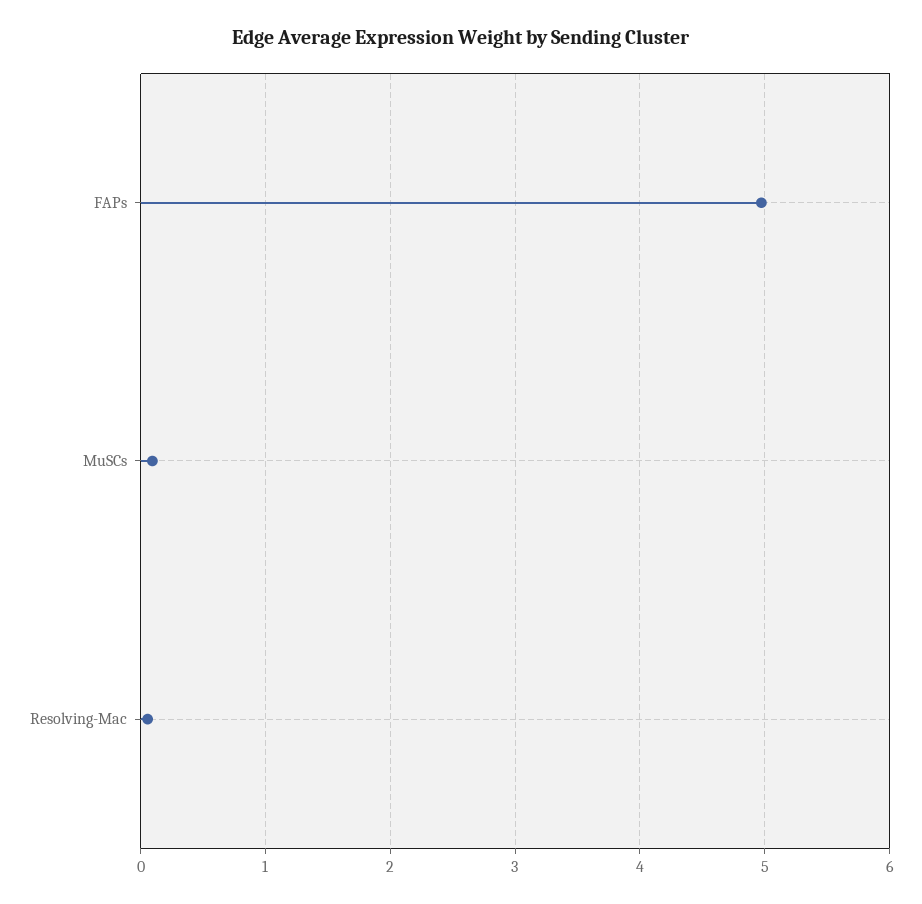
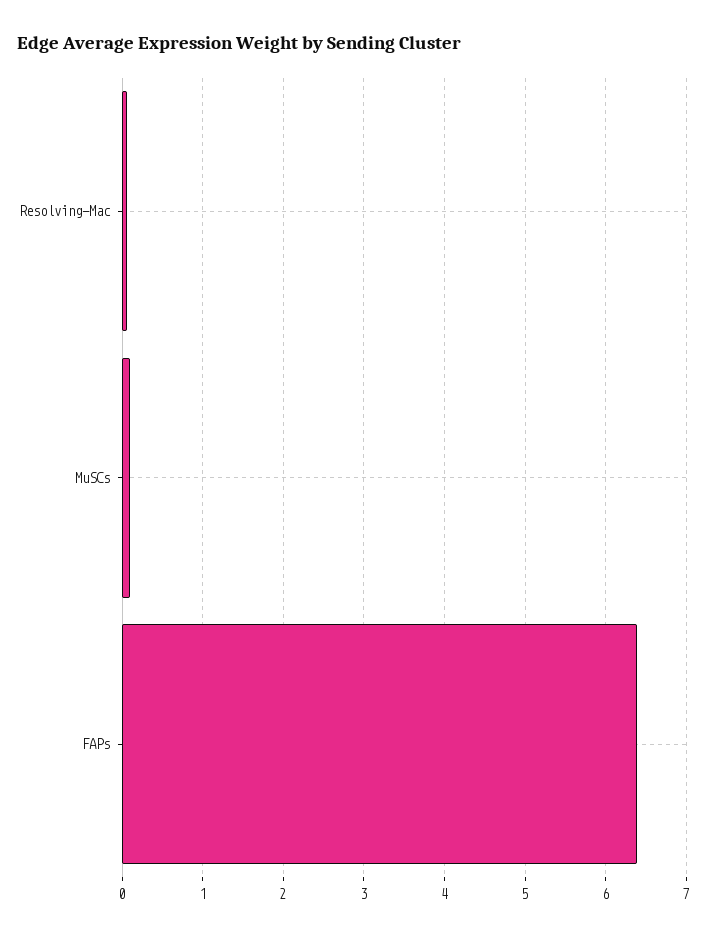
  {
-   "FAPs": 5,
+   "FAPs": 6.4,
    "MuSCs": 0.1,
    "Resolving-Mac": 0.1
  }

